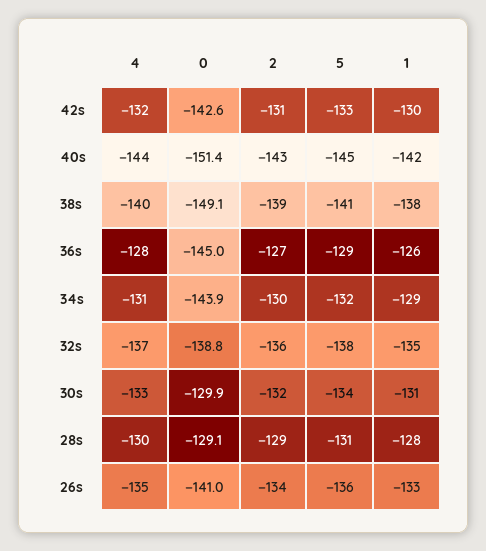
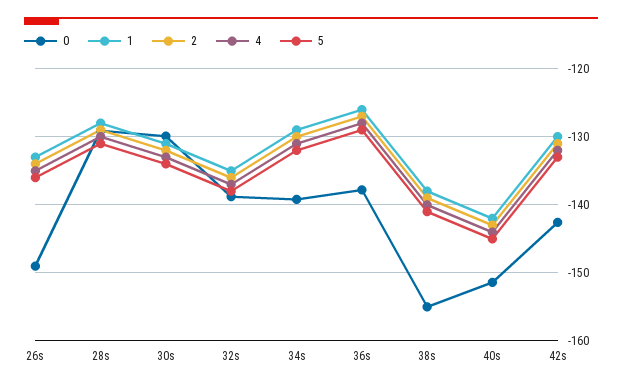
  {
    "4": {
      "42s": -132,
      "40s": -144,
      "38s": -140,
      "36s": -128,
      "34s": -131,
      "32s": -137,
      "30s": -133,
      "28s": -130,
      "26s": -135
    },
    "0": {
      "42s": -142.6,
      "40s": -151.4,
-     "38s": -149.1,
+     "38s": -155,
-     "36s": -145,
+     "36s": -138,
-     "34s": -143.9,
+     "34s": -139,
      "32s": -138.8,
      "30s": -129.9,
      "28s": -129.1,
-     "26s": -141
+     "26s": -149
    },
    "2": {
      "42s": -131,
      "40s": -143,
      "38s": -139,
      "36s": -127,
      "34s": -130,
      "32s": -136,
      "30s": -132,
      "28s": -129,
      "26s": -134
    },
    "5": {
      "42s": -133,
      "40s": -145,
      "38s": -141,
      "36s": -129,
      "34s": -132,
      "32s": -138,
      "30s": -134,
      "28s": -131,
      "26s": -136
    },
    "1": {
      "42s": -130,
      "40s": -142,
      "38s": -138,
      "36s": -126,
      "34s": -129,
      "32s": -135,
      "30s": -131,
      "28s": -128,
      "26s": -133
    }
  }

